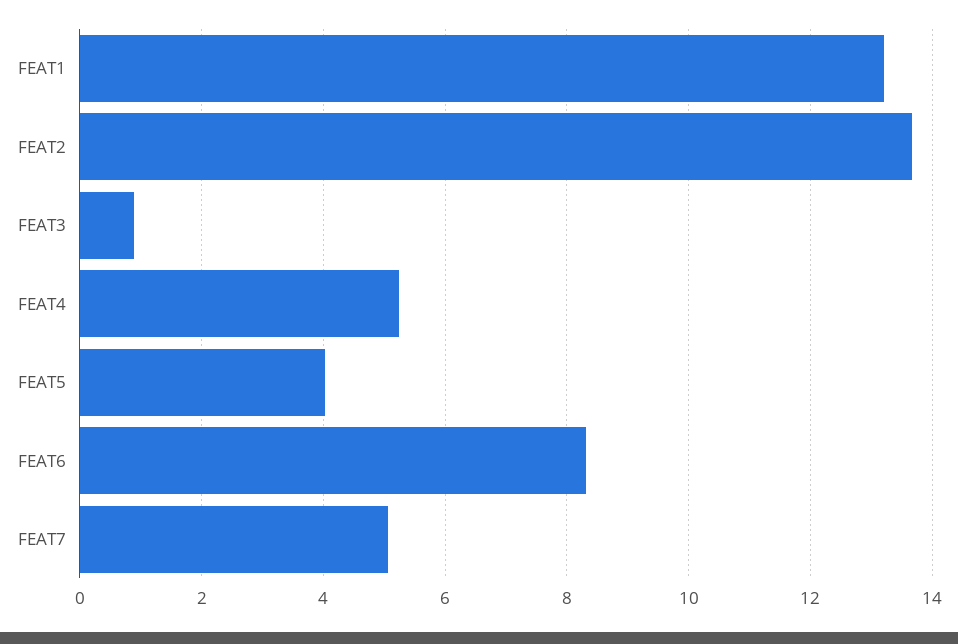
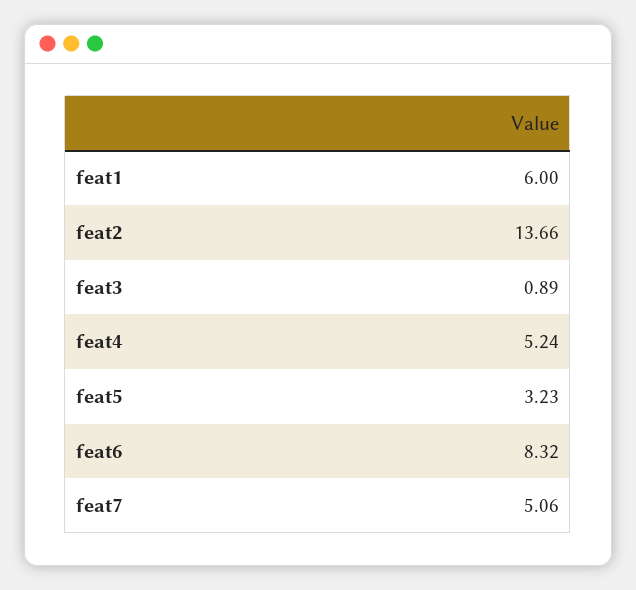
  {
-   "FEAT1": 13.2,
+   "FEAT1": 6,
    "FEAT2": 13.66,
    "FEAT3": 0.89,
    "FEAT4": 5.24,
-   "FEAT5": 4,
+   "FEAT5": 3.23,
    "FEAT6": 8.32,
    "FEAT7": 5.06
  }

